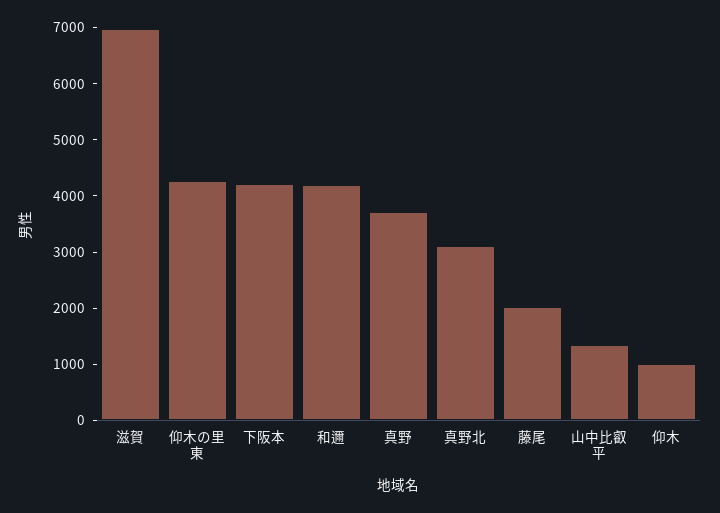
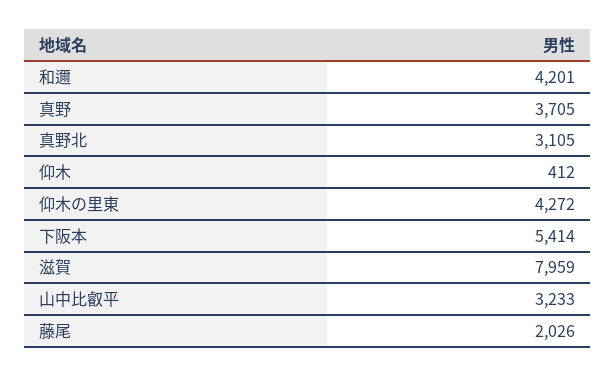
  {
-   "滋賀": 7000,
+   "滋賀": 7959,
    "仰木の里東": 4272,
-   "下阪本": 4200,
+   "下阪本": 5414,
    "和邇": 4201,
    "真野": 3705,
    "真野北": 3105,
    "藤尾": 2026,
-   "山中比叡平": 1400,
+   "山中比叡平": 3233,
-   "仰木": 1000
+   "仰木": 412
  }

